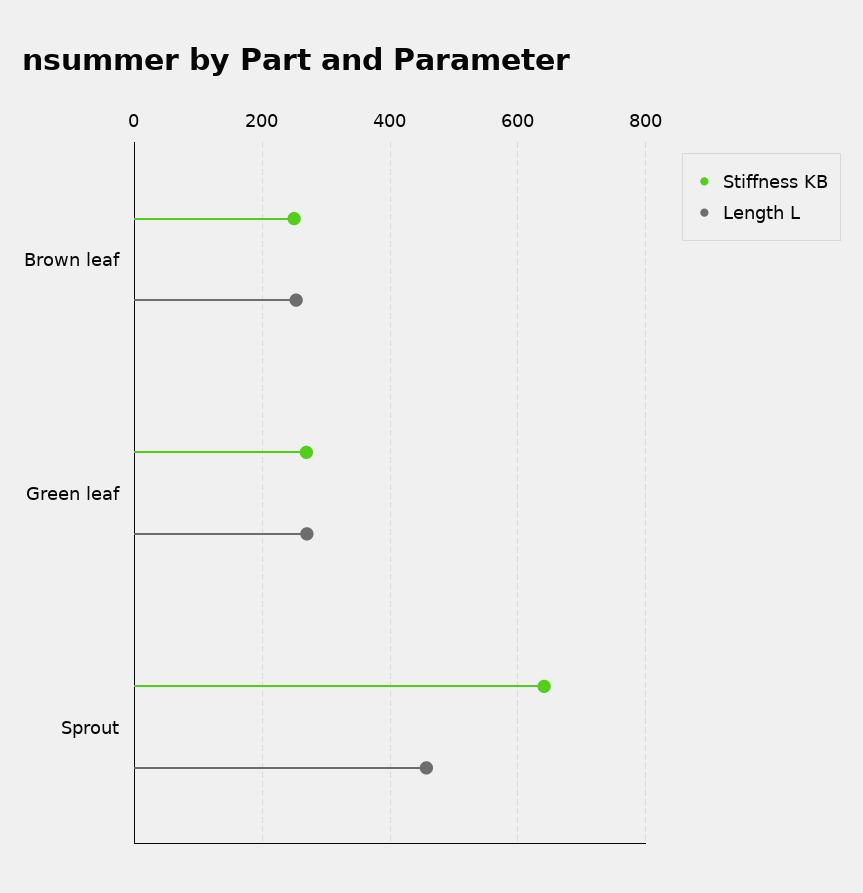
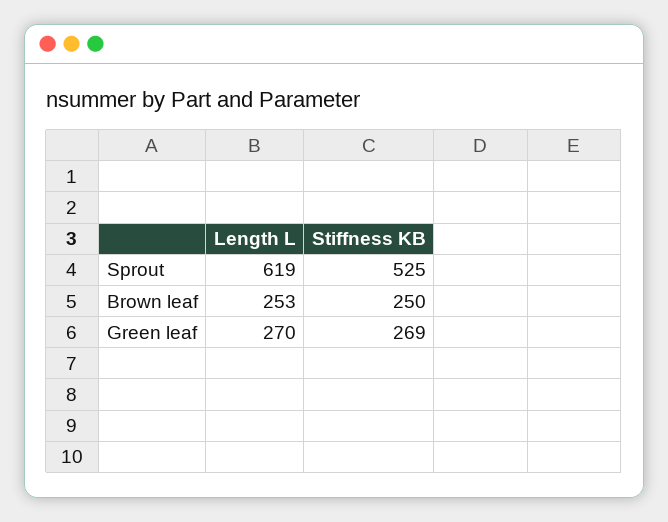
  {
    "Stiffness KB": {
      "Brown leaf": 250,
      "Green leaf": 269,
-     "Sprout": 640
+     "Sprout": 525
    },
    "Length L": {
      "Brown leaf": 253,
      "Green leaf": 270,
-     "Sprout": 460
+     "Sprout": 619
    }
  }

